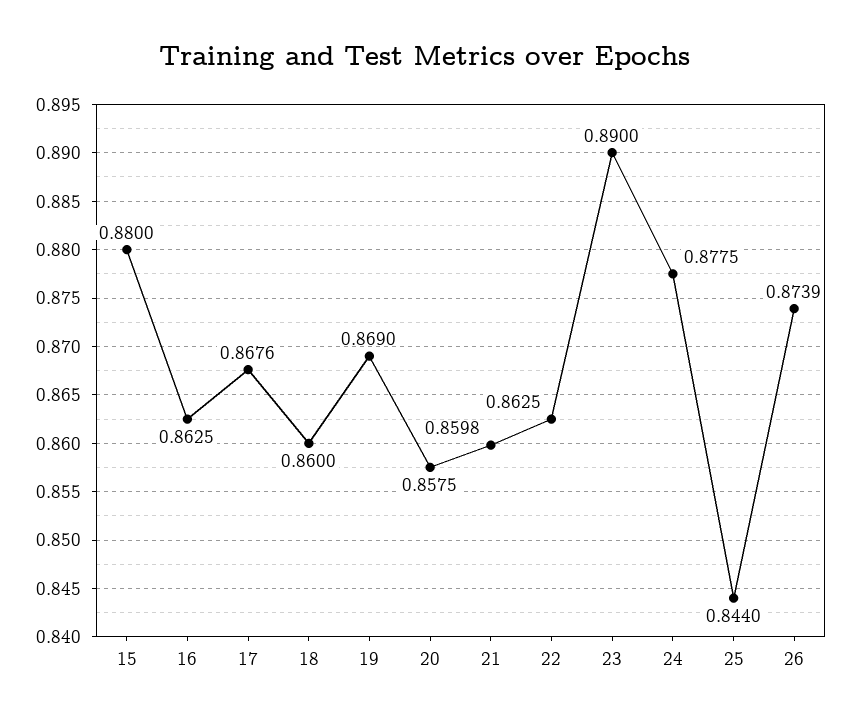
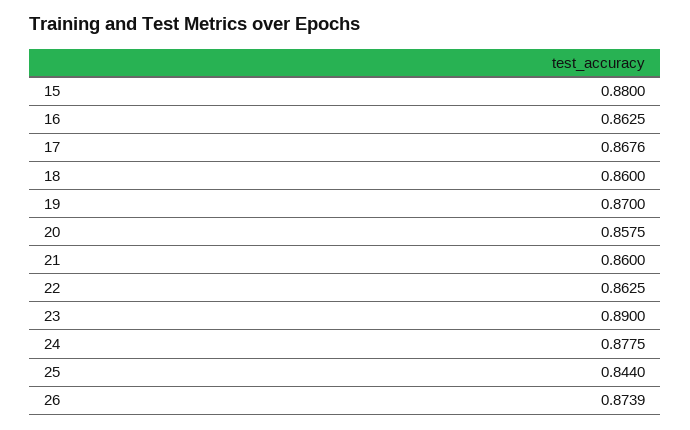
  {
    "15": 0.88,
    "16": 0.8625,
    "17": 0.8676,
    "18": 0.86,
-   "19": 0.869,
+   "19": 0.87,
    "20": 0.8575,
-   "21": 0.8598,
+   "21": 0.86,
    "22": 0.8625,
    "23": 0.89,
    "24": 0.8775,
    "25": 0.844,
    "26": 0.8739
  }

